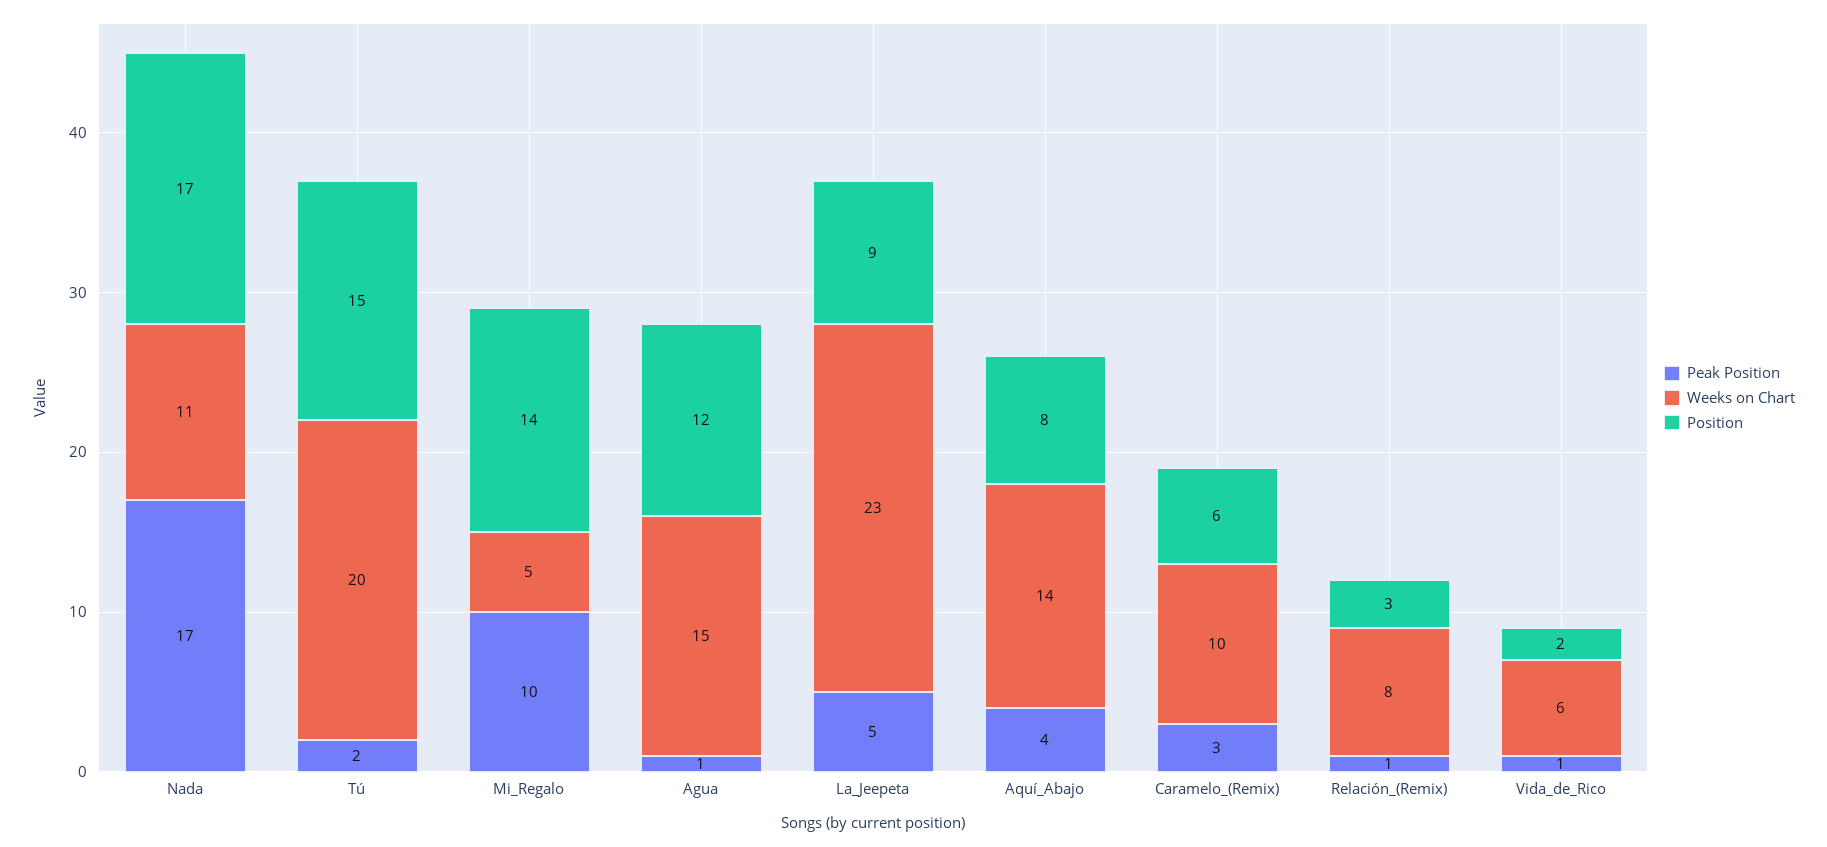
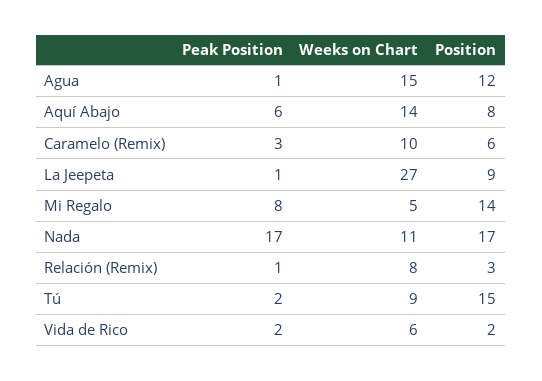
  {
    "Peak Position": {
      "Nada": 17,
      "Tú": 2,
-     "Mi_Regalo": 10,
+     "Mi_Regalo": 8,
      "Agua": 1,
-     "La_Jeepeta": 5,
+     "La_Jeepeta": 1,
-     "Aquí_Abajo": 4,
+     "Aquí_Abajo": 6,
      "Caramelo_(Remix)": 3,
      "Relación_(Remix)": 1,
-     "Vida_de_Rico": 1
+     "Vida_de_Rico": 2
    },
    "Weeks on Chart": {
      "Nada": 11,
-     "Tú": 20,
+     "Tú": 9,
      "Mi_Regalo": 5,
      "Agua": 15,
-     "La_Jeepeta": 23,
+     "La_Jeepeta": 27,
      "Aquí_Abajo": 14,
      "Caramelo_(Remix)": 10,
      "Relación_(Remix)": 8,
      "Vida_de_Rico": 6
    },
    "Position": {
      "Nada": 17,
      "Tú": 15,
      "Mi_Regalo": 14,
      "Agua": 12,
      "La_Jeepeta": 9,
      "Aquí_Abajo": 8,
      "Caramelo_(Remix)": 6,
      "Relación_(Remix)": 3,
      "Vida_de_Rico": 2
    }
  }

